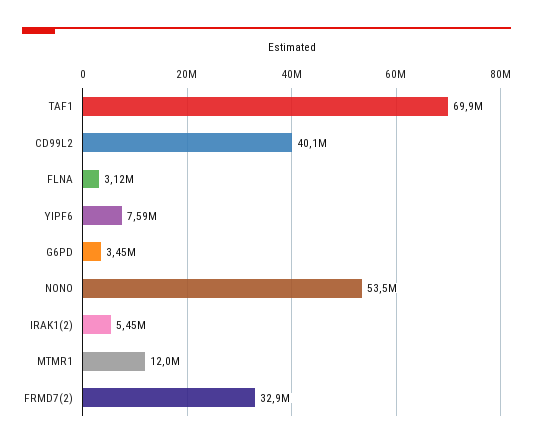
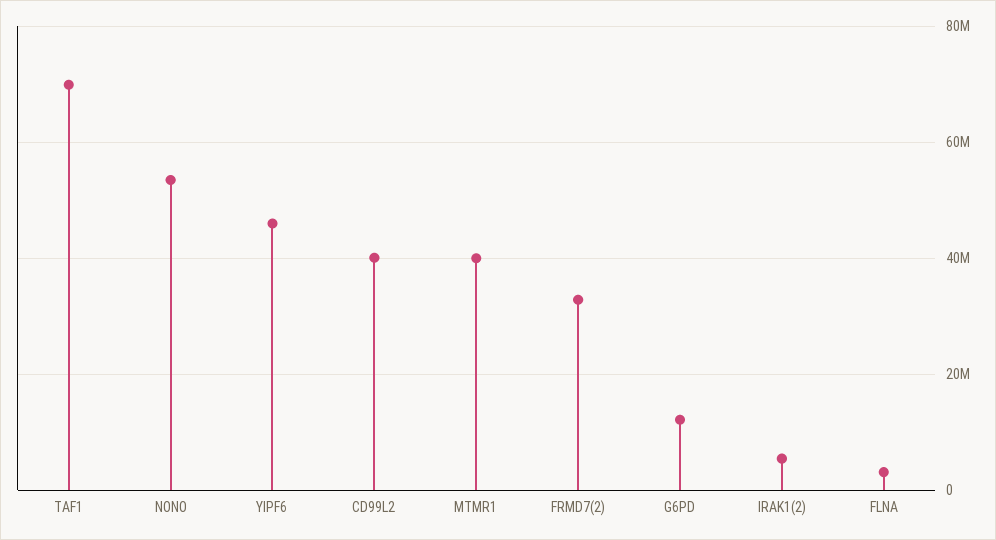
  {
    "TAF1": 69900000,
    "CD99L2": 40100000,
    "FLNA": 3120000,
-   "YIPF6": 7590000,
+   "YIPF6": 46000000,
-   "G6PD": 3450000,
+   "G6PD": 12000000,
    "NONO": 53500000,
    "IRAK1(2)": 5450000,
-   "MTMR1": 12000000,
+   "MTMR1": 40000000,
    "FRMD7(2)": 32900000
  }

